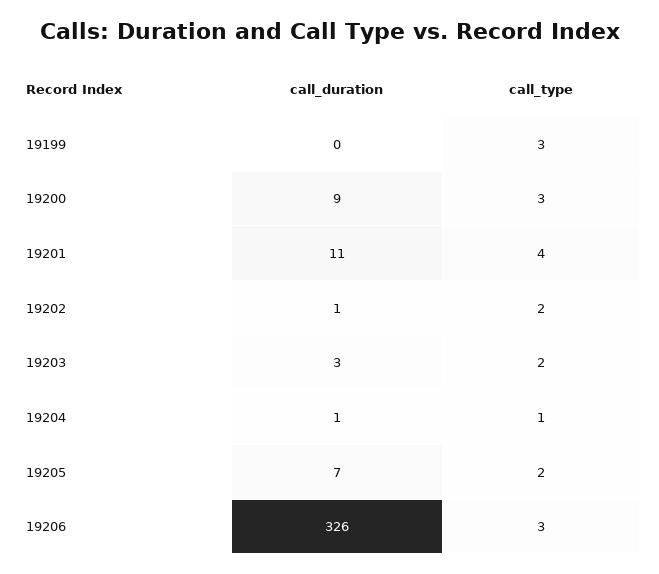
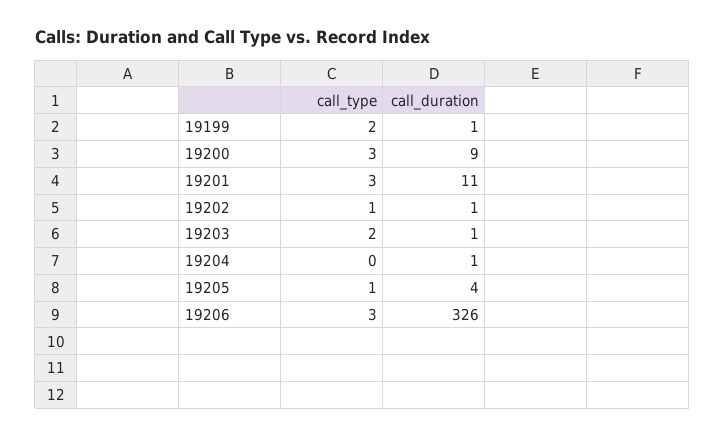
  {
    "call_duration": {
-     "19199": 0,
+     "19199": 1,
      "19200": 9,
      "19201": 11,
      "19202": 1,
-     "19203": 3,
+     "19203": 1,
      "19204": 1,
-     "19205": 7,
+     "19205": 4,
      "19206": 326
    },
    "call_type": {
-     "19199": 3,
+     "19199": 2,
      "19200": 3,
-     "19201": 4,
+     "19201": 3,
-     "19202": 2,
+     "19202": 1,
      "19203": 2,
-     "19204": 1,
+     "19204": 0,
-     "19205": 2,
+     "19205": 1,
      "19206": 3
    }
  }

